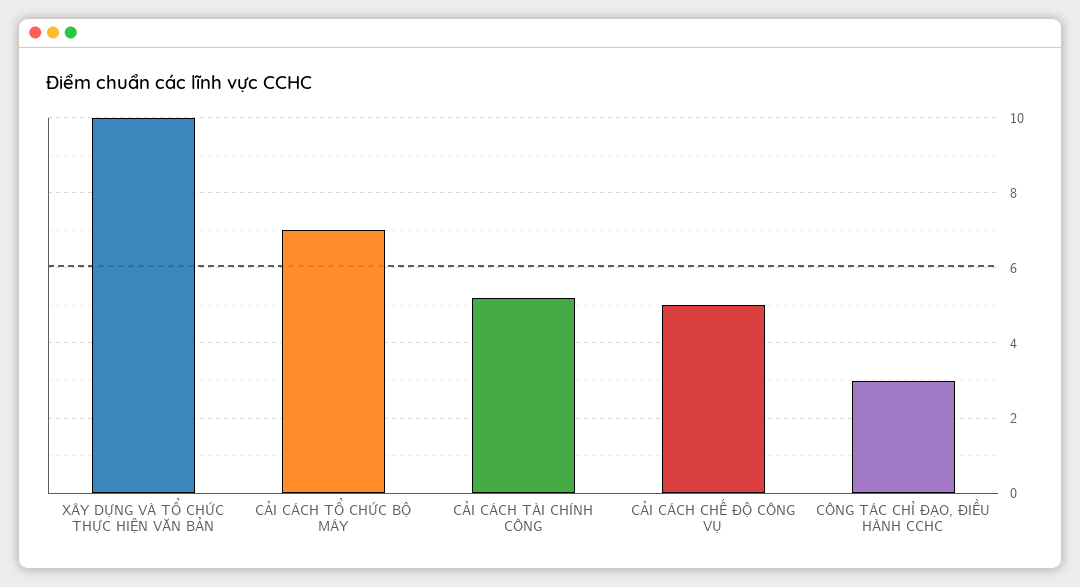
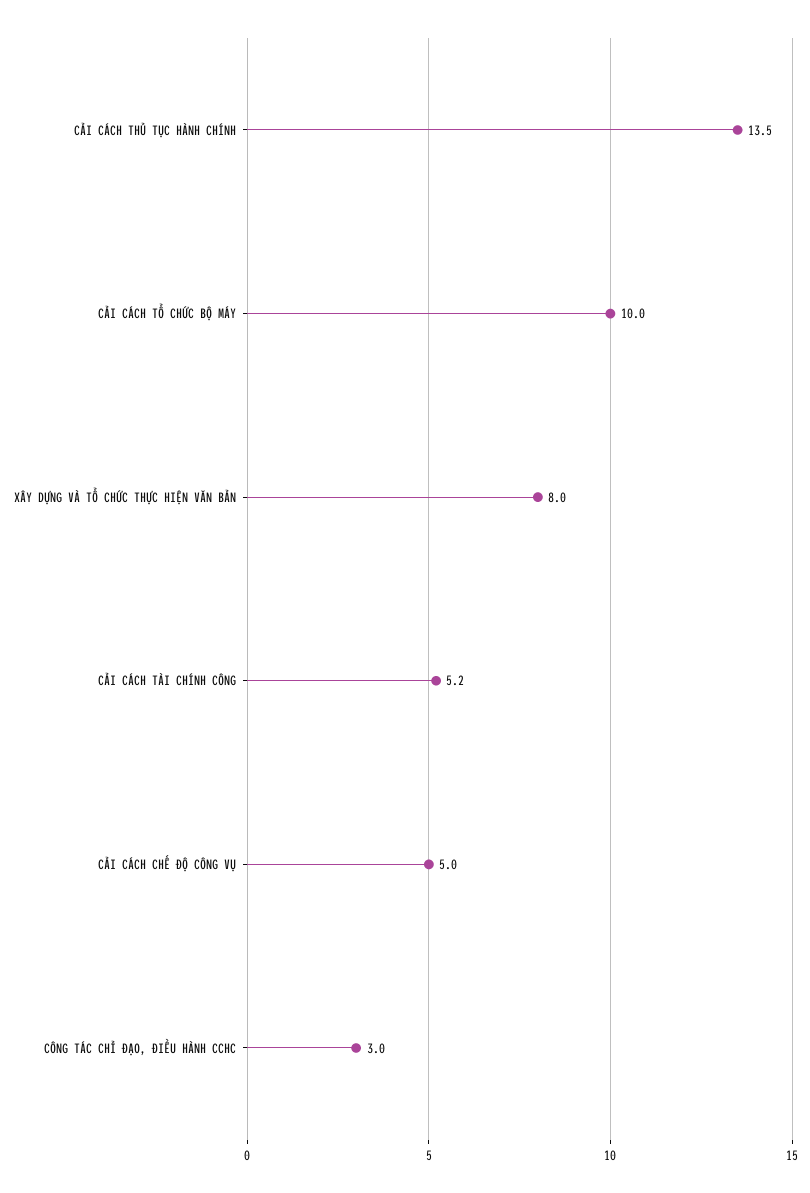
  {
-   "XÂY DỰNG VÀ TỔ CHỨC THỰC HIỆN VĂN BẢN": 10,
+   "XÂY DỰNG VÀ TỔ CHỨC THỰC HIỆN VĂN BẢN": 8,
-   "CẢI CÁCH TỔ CHỨC BỘ MÁY": 7,
+   "CẢI CÁCH TỔ CHỨC BỘ MÁY": 10,
    "CẢI CÁCH TÀI CHÍNH CÔNG": 5.2,
    "CẢI CÁCH CHẾ ĐỘ CÔNG VỤ": 5,
-   "CÔNG TÁC CHỈ ĐẠO, ĐIỀU HÀNH CCHC": 3
+   "CÔNG TÁC CHỈ ĐẠO, ĐIỀU HÀNH CCHC": 3,
+   "CẢI CÁCH THỦ TỤC HÀNH CHÍNH": 13.5
  }

